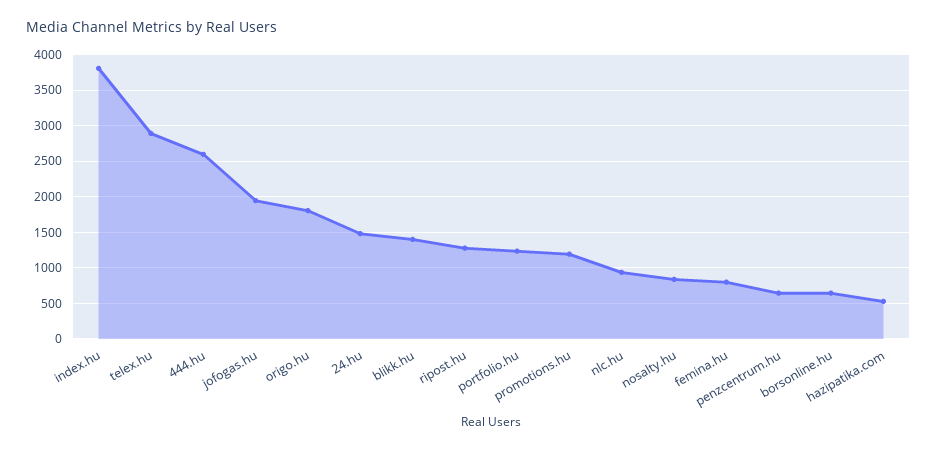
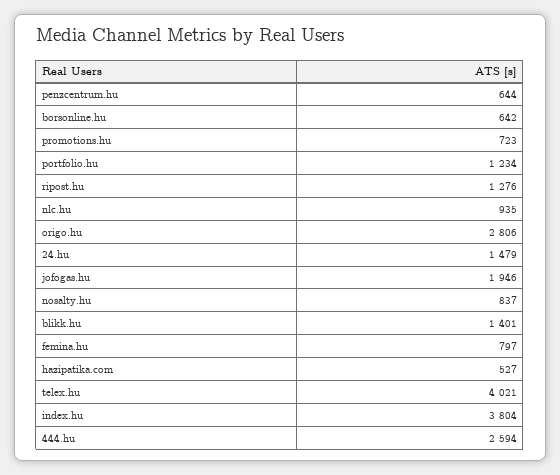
  {
    "index.hu": 3804,
-   "telex.hu": 2900,
+   "telex.hu": 4021,
    "444.hu": 2594,
    "jofogas.hu": 1946,
-   "origo.hu": 1800,
+   "origo.hu": 2806,
    "24.hu": 1479,
    "blikk.hu": 1401,
    "ripost.hu": 1276,
    "portfolio.hu": 1234,
-   "promotions.hu": 1200,
+   "promotions.hu": 723,
    "nlc.hu": 935,
    "nosalty.hu": 837,
    "femina.hu": 797,
    "penzcentrum.hu": 644,
    "borsonline.hu": 642,
    "hazipatika.com": 527
  }

